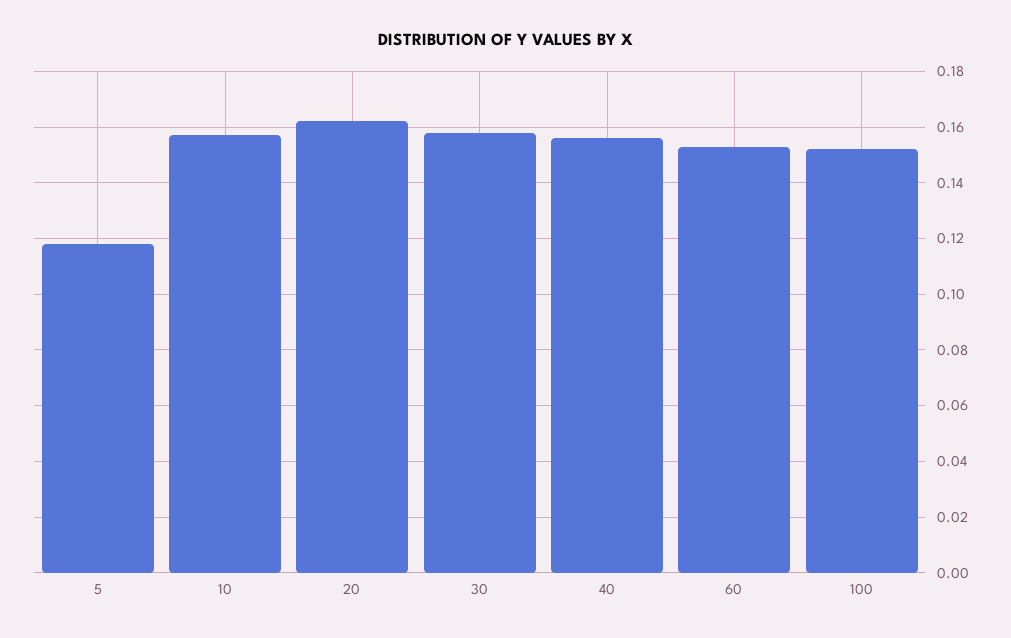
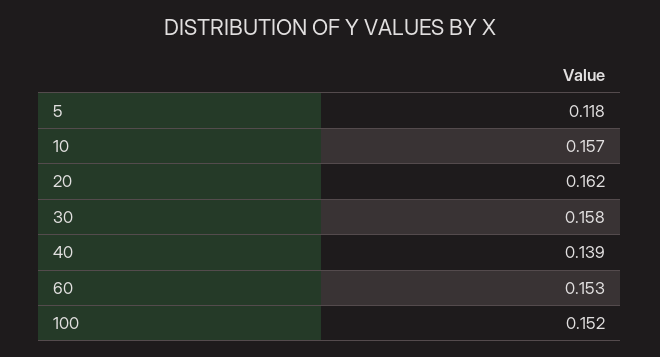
  {
    "5": 0.118,
    "10": 0.157,
    "20": 0.162,
    "30": 0.158,
-   "40": 0.155,
+   "40": 0.139,
    "60": 0.153,
    "100": 0.152
  }

